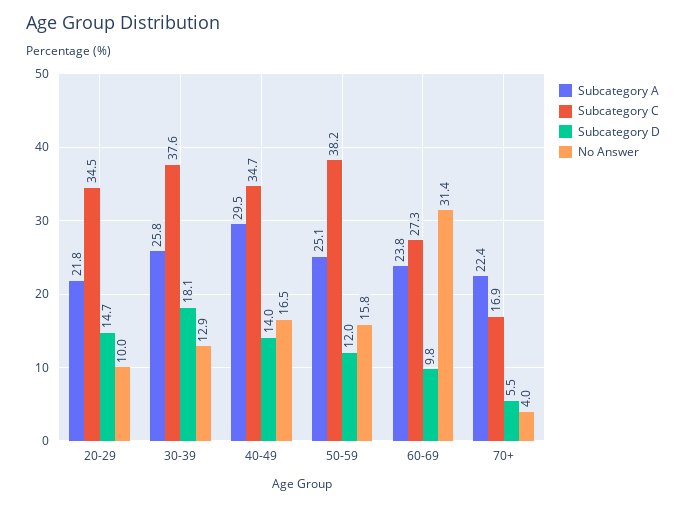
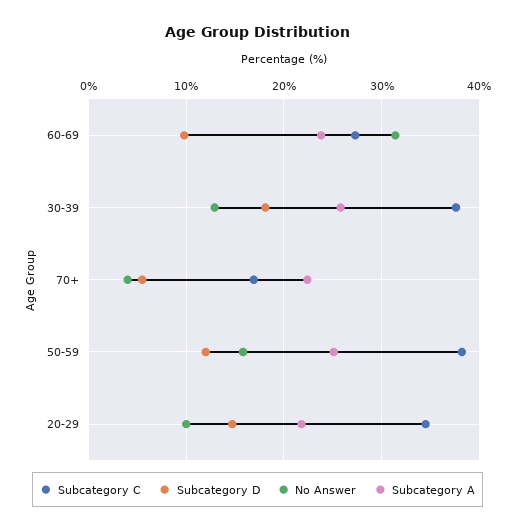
  {
    "Subcategory A": {
      "20-29": 21.8,
      "30-39": 25.8,
-     "40-49": 29.5,
      "50-59": 25.1,
      "60-69": 23.8,
      "70+": 22.4
    },
    "Subcategory C": {
      "20-29": 34.5,
      "30-39": 37.6,
-     "40-49": 34.7,
      "50-59": 38.2,
      "60-69": 27.3,
      "70+": 16.9
    },
    "Subcategory D": {
      "20-29": 14.7,
      "30-39": 18.1,
-     "40-49": 14,
      "50-59": 12,
      "60-69": 9.8,
      "70+": 5.5
    },
    "No Answer": {
      "20-29": 10,
      "30-39": 12.9,
-     "40-49": 16.5,
      "50-59": 15.8,
      "60-69": 31.4,
      "70+": 4
    }
  }

